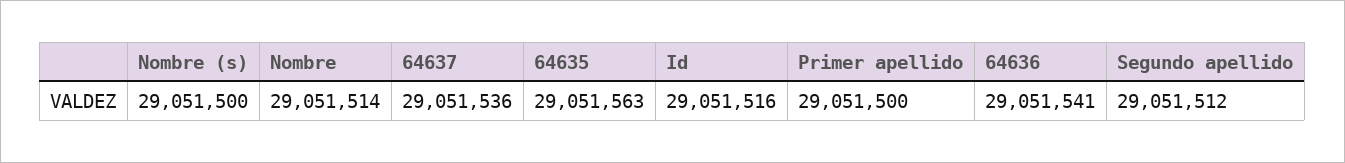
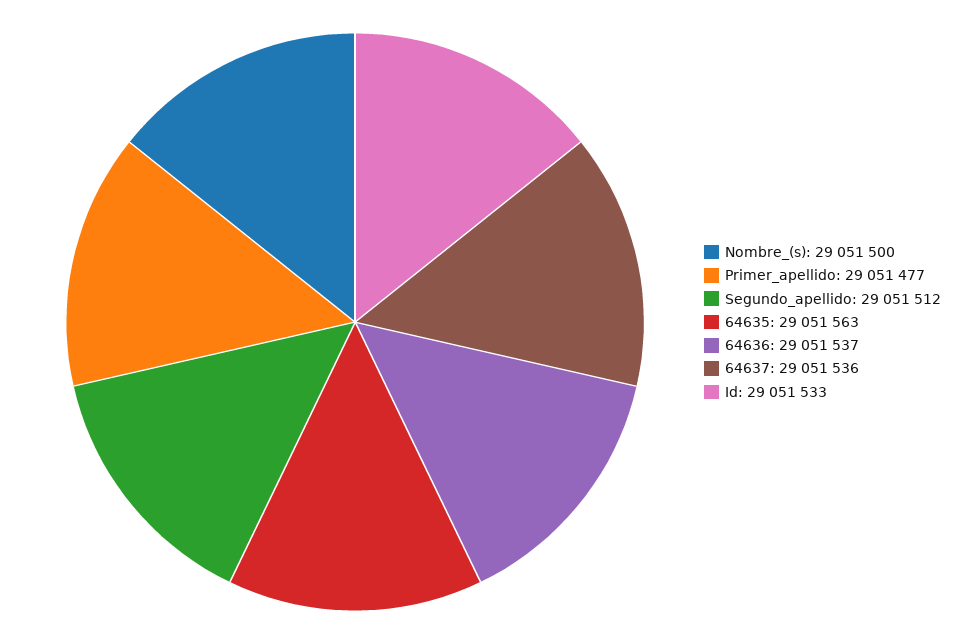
  {
    "Nombre (s)": 29051500,
-   "Nombre": 29051514,
    "64637": 29051536,
    "64635": 29051563,
-   "Id": 29051516,
+   "Id": 29051533,
-   "Primer apellido": 29051500,
+   "Primer apellido": 29051477,
-   "64636": 29051541,
+   "64636": 29051537,
    "Segundo apellido": 29051512
  }

